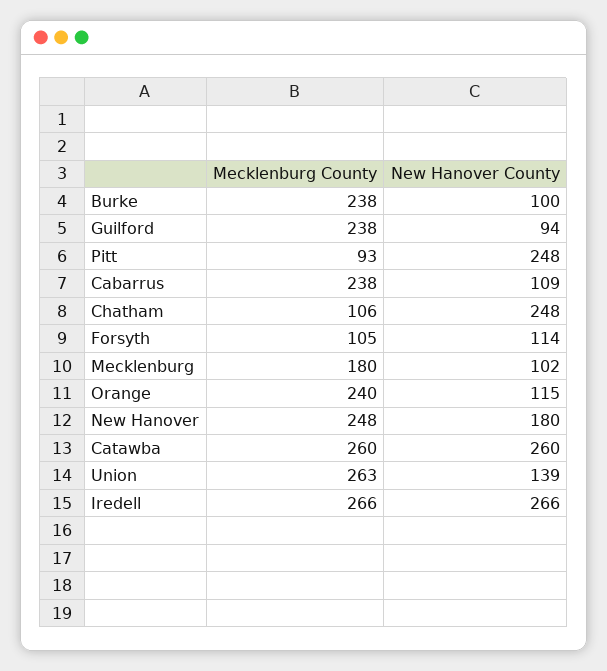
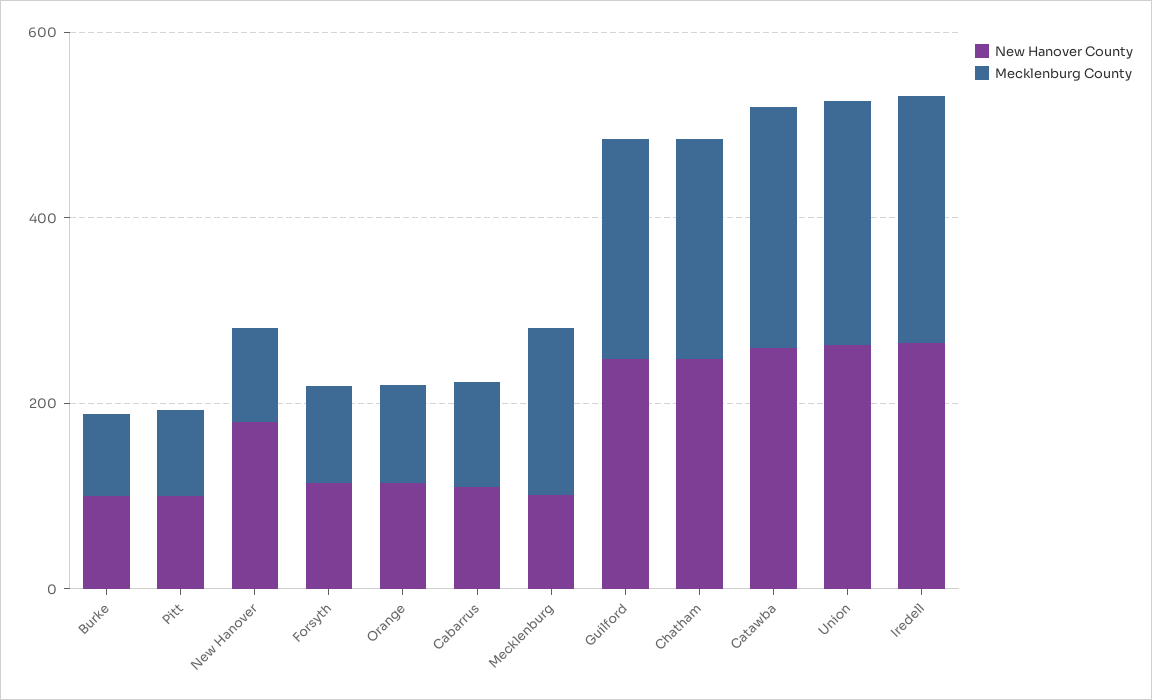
  {
    "Mecklenburg County": {
-     "Burke": 238,
+     "Burke": 100,
      "Guilford": 238,
      "Pitt": 93,
-     "Cabarrus": 238,
+     "Cabarrus": 100,
-     "Chatham": 106,
+     "Chatham": 250,
      "Forsyth": 105,
      "Mecklenburg": 180,
-     "Orange": 240,
+     "Orange": 100,
-     "New Hanover": 248,
+     "New Hanover": 100,
      "Catawba": 260,
      "Union": 263,
      "Iredell": 266
    },
    "New Hanover County": {
      "Burke": 100,
-     "Guilford": 94,
+     "Guilford": 250,
-     "Pitt": 248,
+     "Pitt": 100,
      "Cabarrus": 109,
      "Chatham": 248,
      "Forsyth": 114,
      "Mecklenburg": 102,
      "Orange": 115,
      "New Hanover": 180,
      "Catawba": 260,
-     "Union": 139,
+     "Union": 250,
      "Iredell": 266
    }
  }

